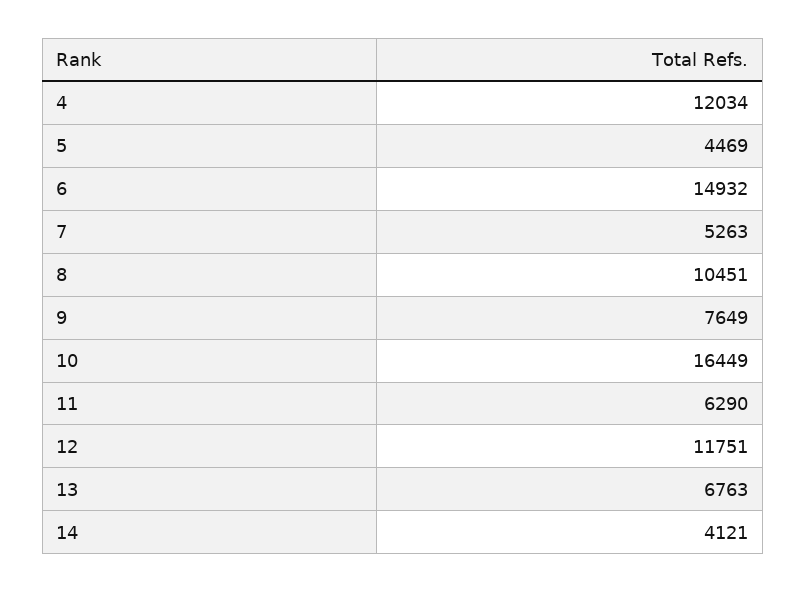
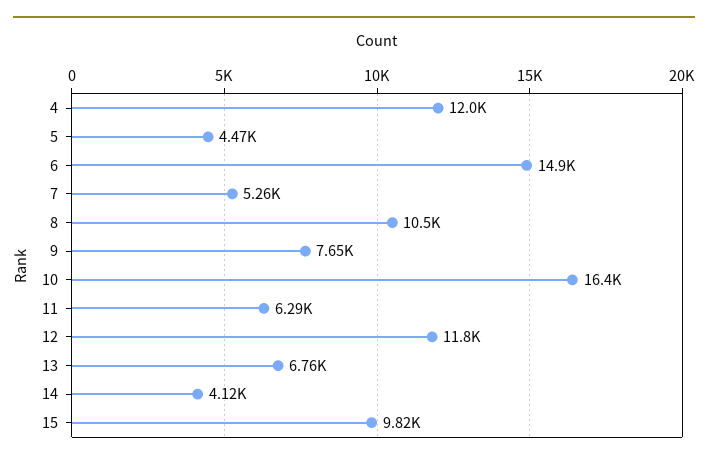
  {
    "4": 12034,
    "5": 4469,
    "6": 14932,
    "7": 5263,
    "8": 10451,
    "9": 7649,
    "10": 16449,
    "11": 6290,
    "12": 11751,
    "13": 6763,
-   "14": 4121
+   "14": 4121,
+   "15": 9820
  }

